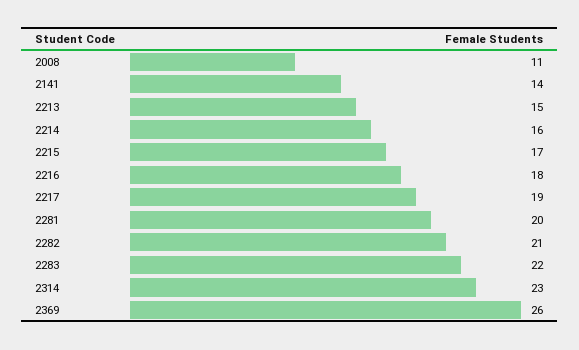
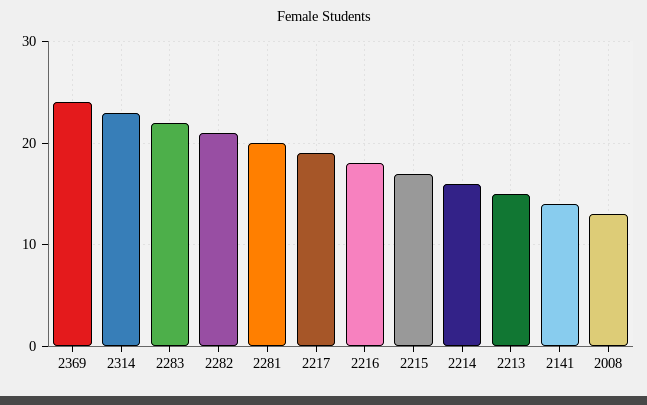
  {
-   "2008": 11,
+   "2008": 13,
    "2141": 14,
    "2213": 15,
    "2214": 16,
    "2215": 17,
    "2216": 18,
    "2217": 19,
    "2281": 20,
    "2282": 21,
    "2283": 22,
    "2314": 23,
-   "2369": 26
+   "2369": 24
  }

